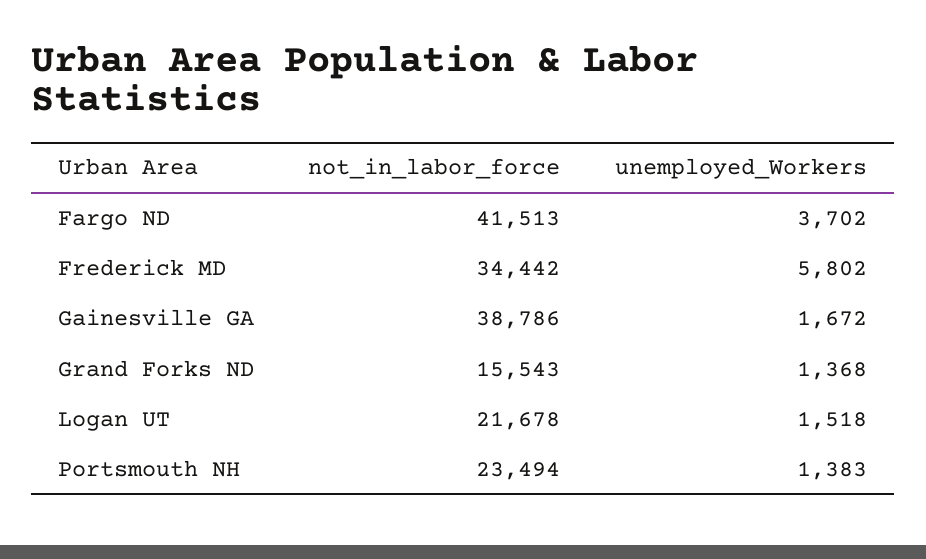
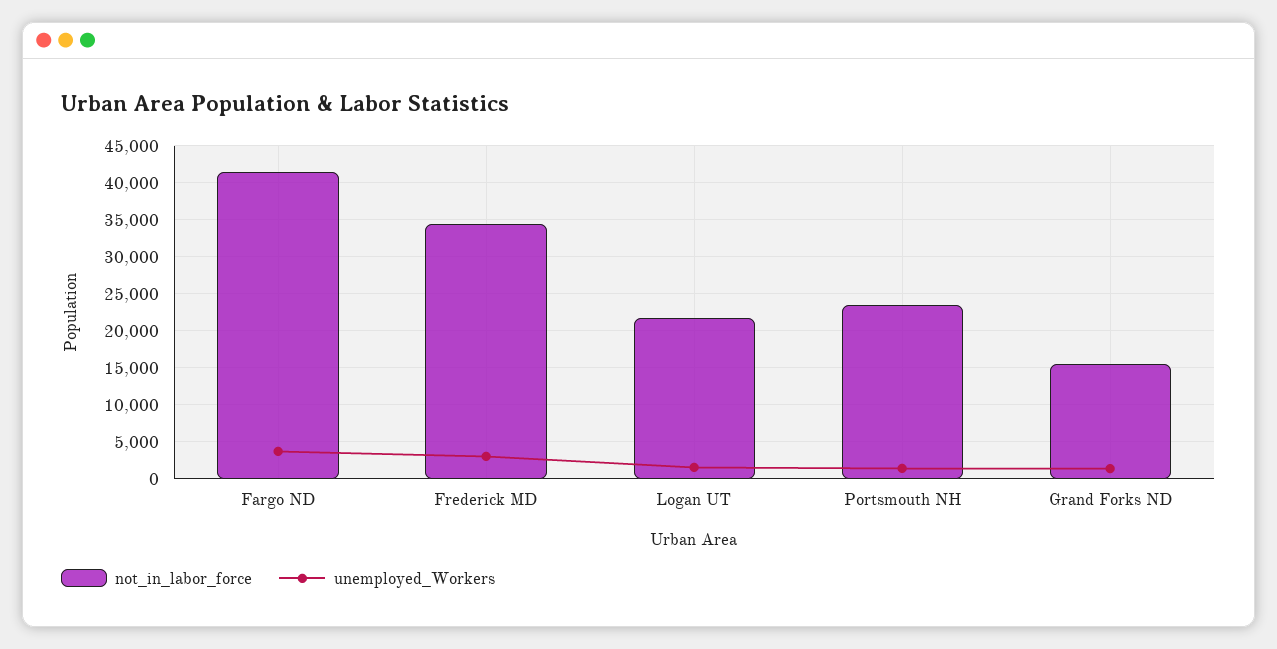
  {
    "not_in_labor_force": {
      "Fargo ND": 41513,
      "Frederick MD": 34442,
-     "Gainesville GA": 38786,
      "Grand Forks ND": 15543,
      "Logan UT": 21678,
      "Portsmouth NH": 23494
    },
    "unemployed_Workers": {
      "Fargo ND": 3702,
-     "Frederick MD": 5802,
+     "Frederick MD": 3000,
-     "Gainesville GA": 1672,
      "Grand Forks ND": 1368,
      "Logan UT": 1518,
      "Portsmouth NH": 1383
    }
  }

